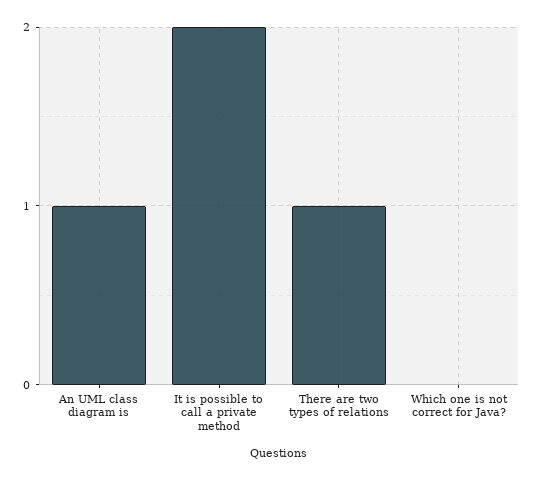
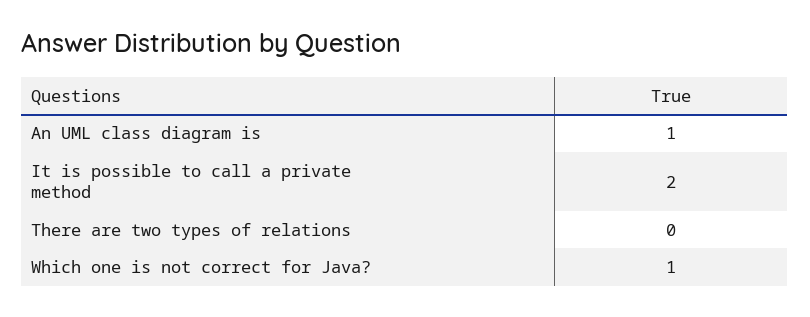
  {
    "An UML class diagram is": 1,
    "It is possible to call a private method": 2,
-   "There are two types of relations": 1,
+   "There are two types of relations": 0,
-   "Which one is not correct for Java?": 0
+   "Which one is not correct for Java?": 1
  }

